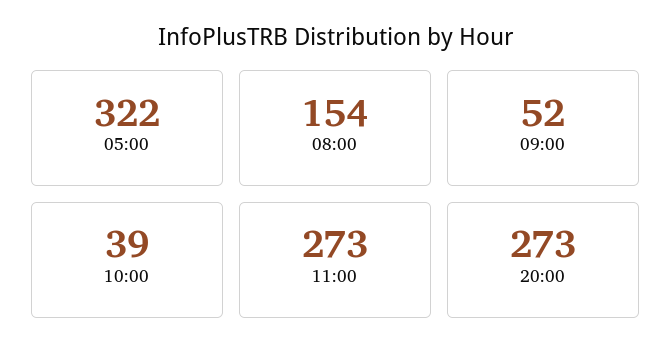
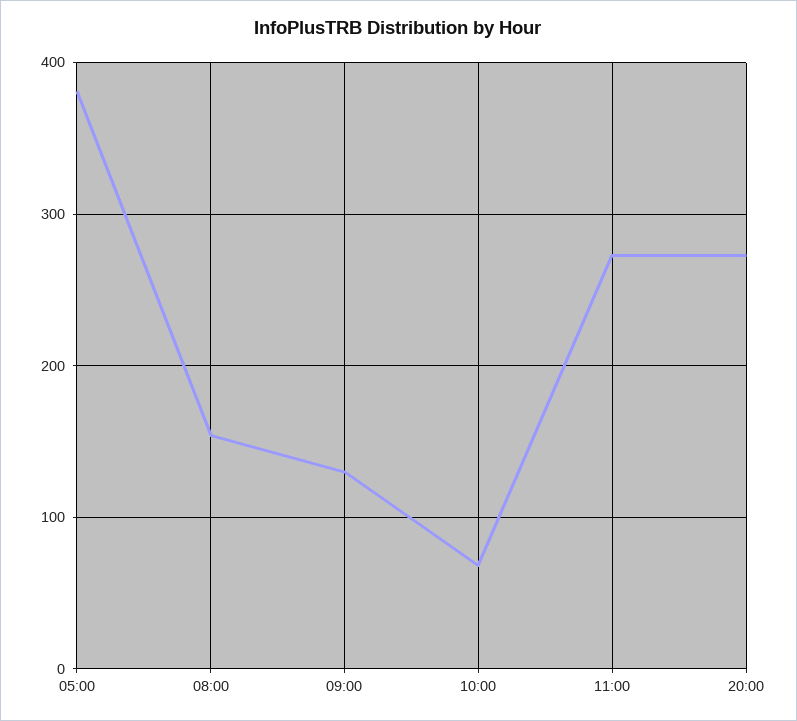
  {
-   "05:00": 322,
+   "05:00": 380,
    "08:00": 154,
-   "09:00": 52,
+   "09:00": 130,
-   "10:00": 39,
+   "10:00": 70,
    "11:00": 273,
    "20:00": 273
  }

